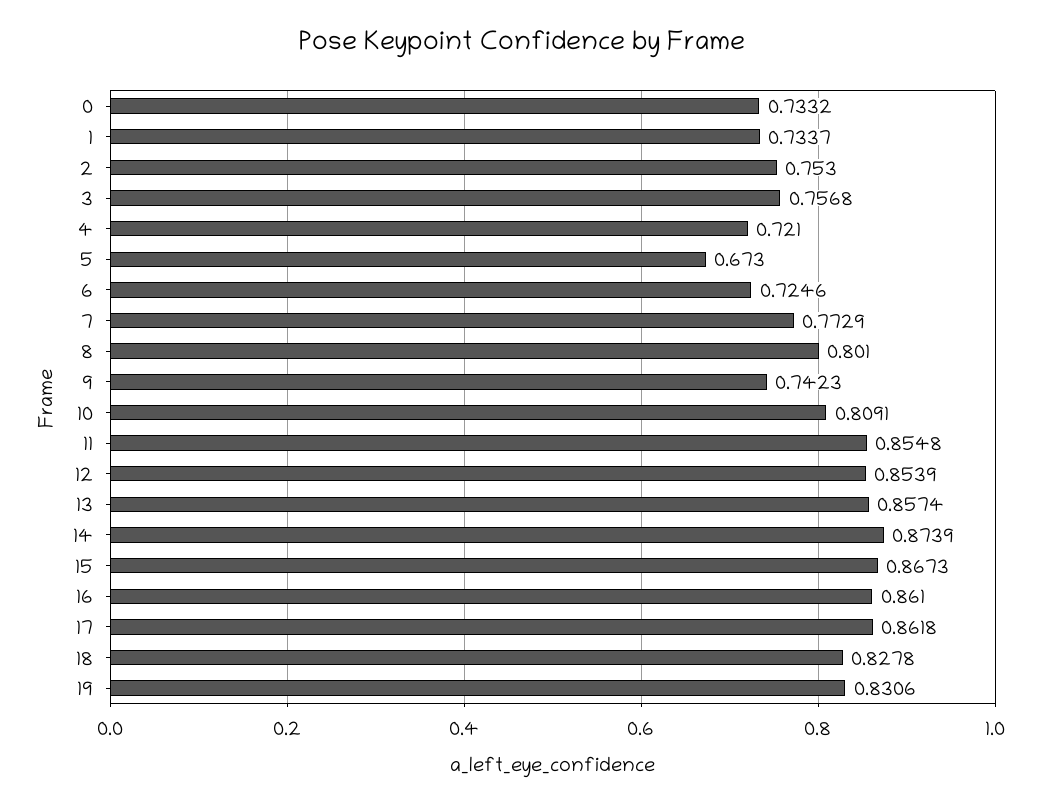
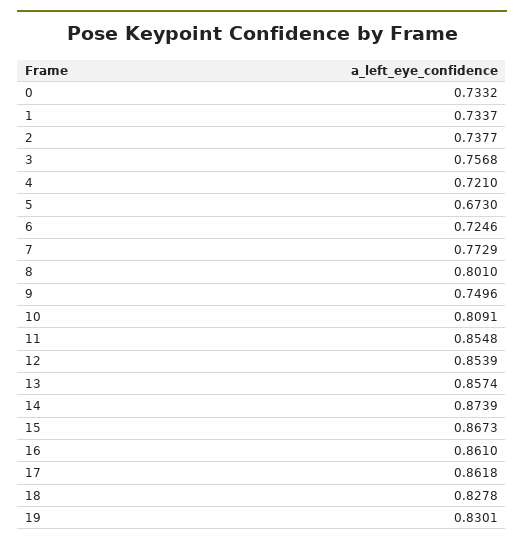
  {
    "0": 0.7332,
    "1": 0.7337,
-   "2": 0.753,
+   "2": 0.7377,
    "3": 0.7568,
    "4": 0.721,
    "5": 0.673,
    "6": 0.7246,
    "7": 0.7729,
    "8": 0.801,
-   "9": 0.7423,
+   "9": 0.7496,
    "10": 0.8091,
    "11": 0.8548,
    "12": 0.8539,
    "13": 0.8574,
    "14": 0.8739,
    "15": 0.8673,
    "16": 0.861,
    "17": 0.8618,
    "18": 0.8278,
-   "19": 0.8306
+   "19": 0.8301
  }

